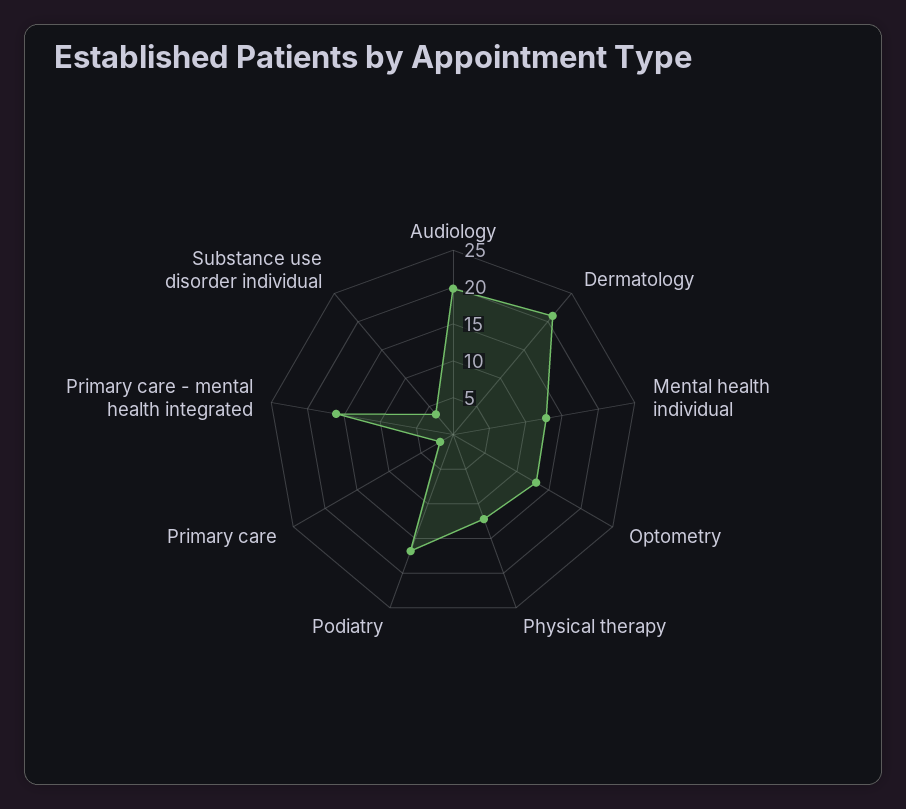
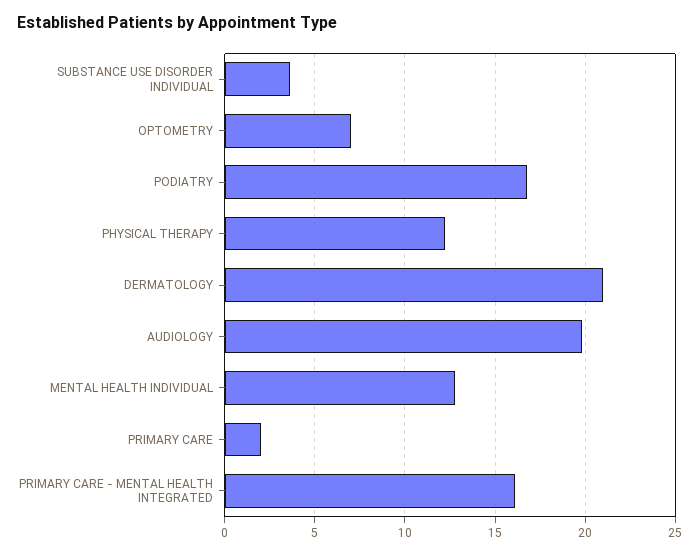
  {
    "Audiology": 20,
    "Dermatology": 21,
    "Mental health individual": 13,
-   "Optometry": 12.5,
+   "Optometry": 7,
    "Physical therapy": 12,
    "Podiatry": 17,
    "Primary care": 2,
    "Primary care - mental health integrated": 16,
    "Substance use disorder individual": 3.5
  }

